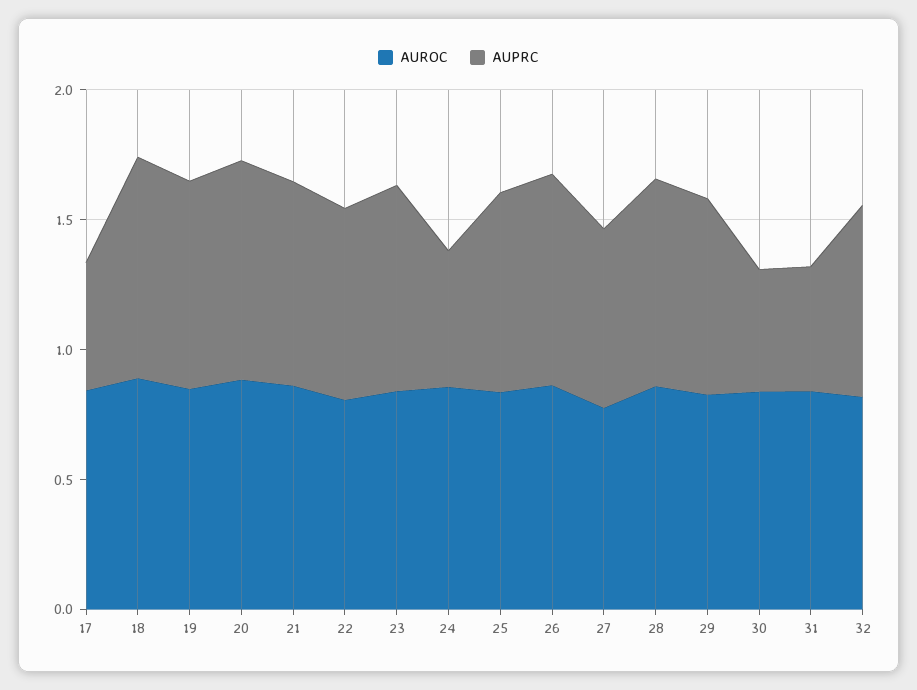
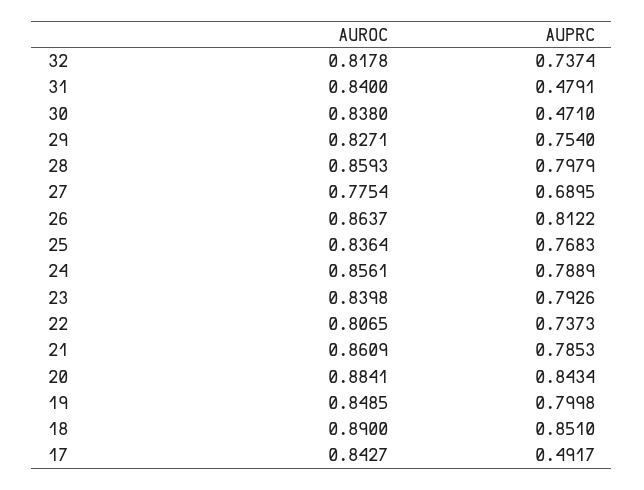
  {
    "AUROC": {
      "17": 0.8427,
      "18": 0.89,
      "19": 0.8485,
      "20": 0.8841,
      "21": 0.8609,
      "22": 0.8065,
      "23": 0.8398,
      "24": 0.8561,
      "25": 0.8364,
      "26": 0.8637,
      "27": 0.7754,
      "28": 0.8593,
      "29": 0.8271,
      "30": 0.838,
      "31": 0.84,
      "32": 0.8178
    },
    "AUPRC": {
      "17": 0.4917,
      "18": 0.851,
      "19": 0.7998,
      "20": 0.8434,
      "21": 0.7853,
      "22": 0.7373,
      "23": 0.7926,
-     "24": 0.5,
+     "24": 0.7889,
      "25": 0.7683,
      "26": 0.8122,
      "27": 0.6895,
      "28": 0.7979,
      "29": 0.754,
      "30": 0.471,
      "31": 0.4791,
      "32": 0.7374
    }
  }

